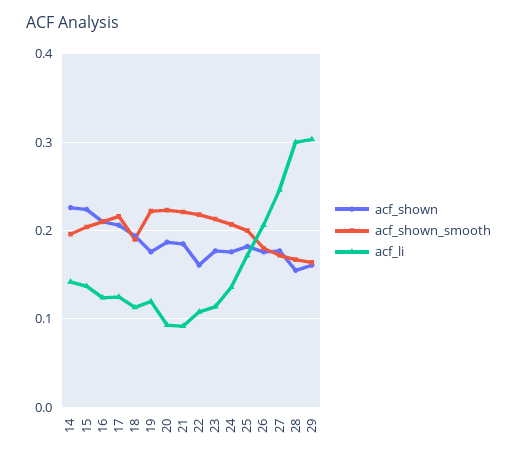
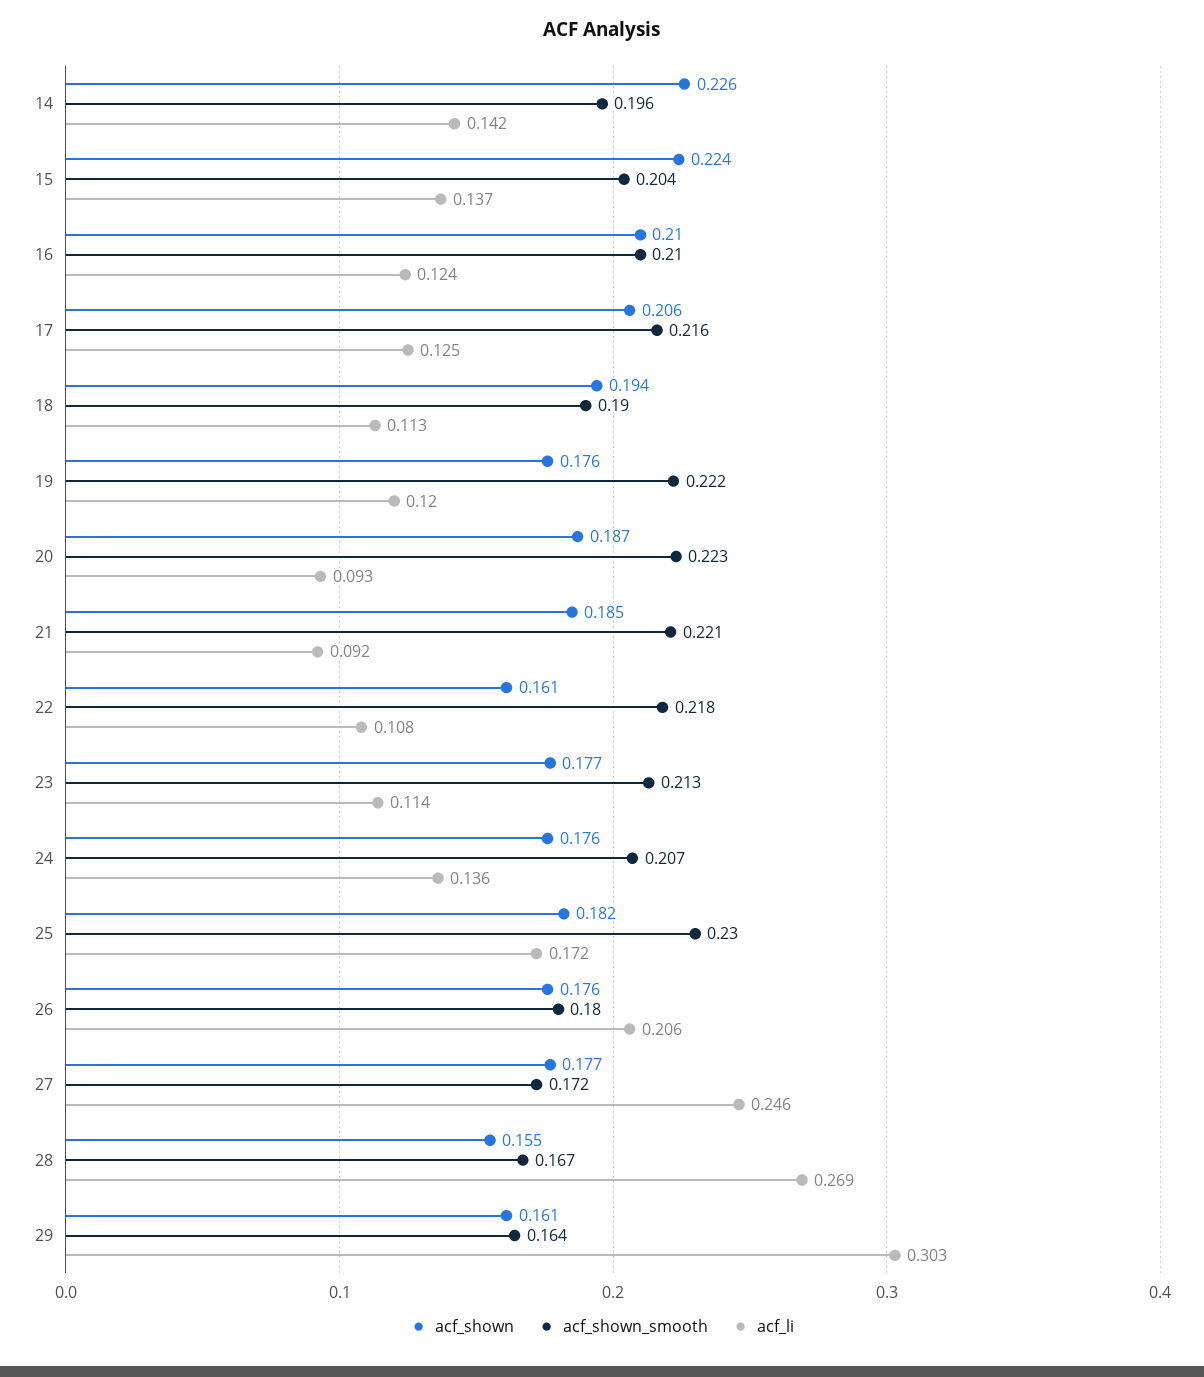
  {
    "acf_shown": {
      "14": 0.226,
      "15": 0.224,
      "16": 0.21,
      "17": 0.206,
      "18": 0.194,
      "19": 0.176,
      "20": 0.187,
      "21": 0.185,
      "22": 0.161,
      "23": 0.177,
      "24": 0.176,
      "25": 0.182,
      "26": 0.176,
      "27": 0.177,
      "28": 0.155,
      "29": 0.161
    },
    "acf_shown_smooth": {
      "14": 0.196,
      "15": 0.204,
      "16": 0.21,
      "17": 0.216,
      "18": 0.19,
      "19": 0.222,
      "20": 0.223,
      "21": 0.221,
      "22": 0.218,
      "23": 0.213,
      "24": 0.207,
-     "25": 0.2,
+     "25": 0.23,
      "26": 0.18,
      "27": 0.172,
      "28": 0.167,
      "29": 0.164
    },
    "acf_li": {
      "14": 0.142,
      "15": 0.137,
      "16": 0.124,
      "17": 0.125,
      "18": 0.113,
      "19": 0.12,
      "20": 0.093,
      "21": 0.092,
      "22": 0.108,
      "23": 0.114,
      "24": 0.136,
      "25": 0.172,
      "26": 0.206,
      "27": 0.246,
-     "28": 0.3,
+     "28": 0.269,
      "29": 0.303
    }
  }

